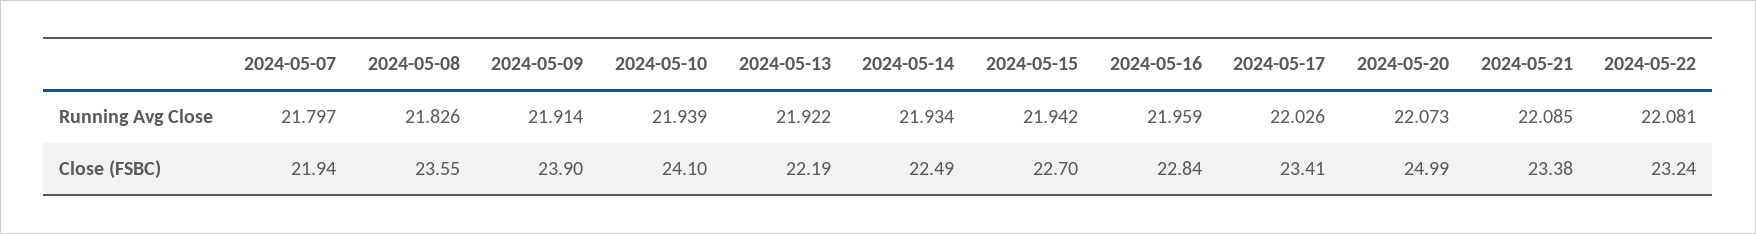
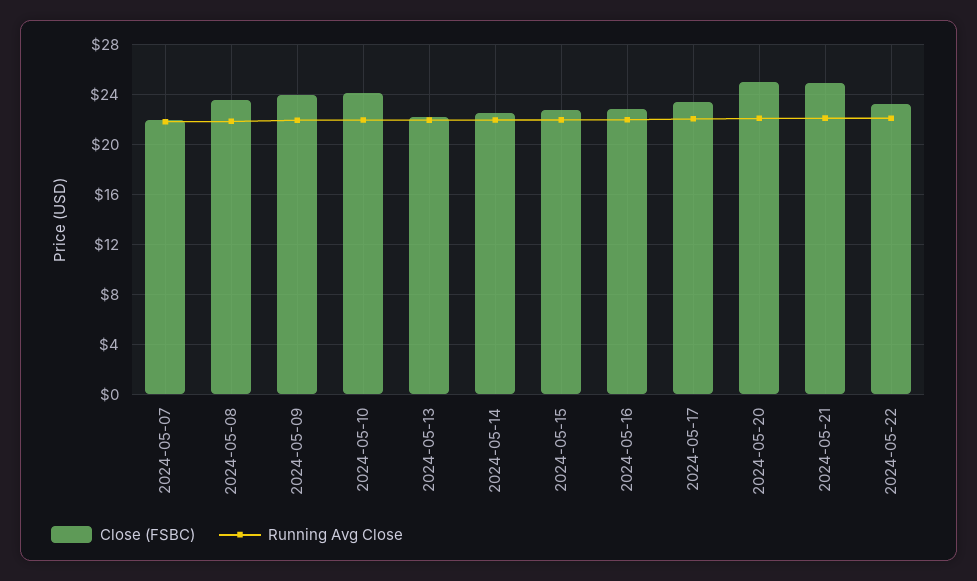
  {
    "Running Avg Close": {
      "2024-05-07": 21.797,
      "2024-05-08": 21.826,
      "2024-05-09": 21.914,
      "2024-05-10": 21.939,
      "2024-05-13": 21.922,
      "2024-05-14": 21.934,
      "2024-05-15": 21.942,
      "2024-05-16": 21.959,
      "2024-05-17": 22.026,
      "2024-05-20": 22.073,
      "2024-05-21": 22.085,
      "2024-05-22": 22.081
    },
    "Close (FSBC)": {
      "2024-05-07": 21.94,
      "2024-05-08": 23.55,
      "2024-05-09": 23.9,
      "2024-05-10": 24.1,
      "2024-05-13": 22.19,
      "2024-05-14": 22.49,
      "2024-05-15": 22.7,
      "2024-05-16": 22.84,
      "2024-05-17": 23.41,
      "2024-05-20": 24.99,
-     "2024-05-21": 23.38,
+     "2024-05-21": 25,
      "2024-05-22": 23.24
    }
  }

